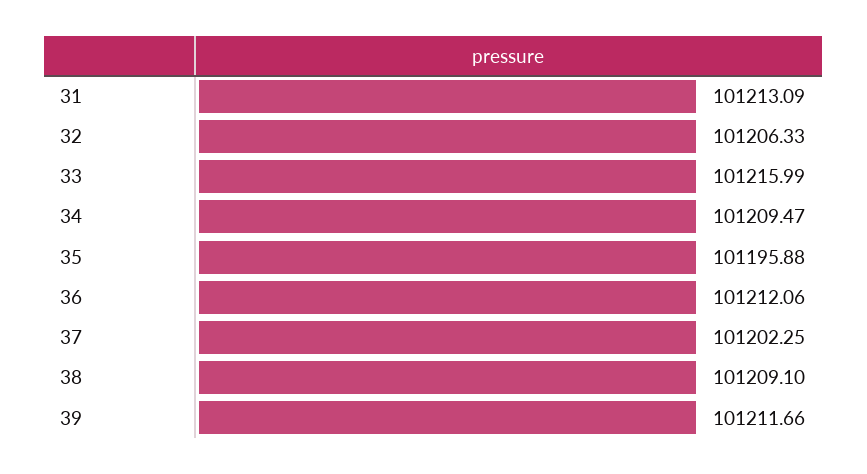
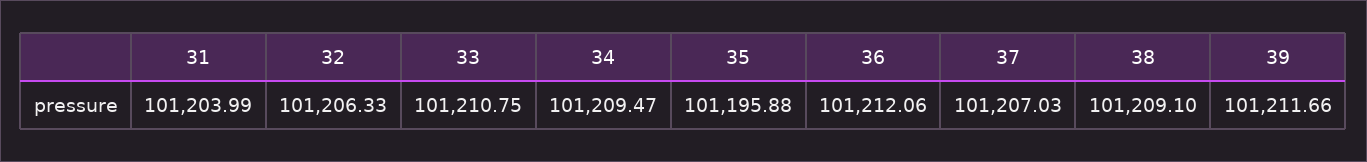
  {
-   "31": 101213.09,
+   "31": 101203.99,
    "32": 101206.33,
-   "33": 101215.99,
+   "33": 101210.75,
    "34": 101209.47,
    "35": 101195.88,
    "36": 101212.06,
-   "37": 101202.25,
+   "37": 101207.03,
    "38": 101209.1,
    "39": 101211.66
  }

